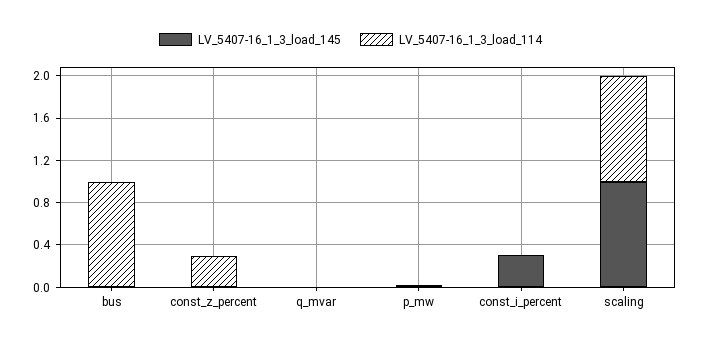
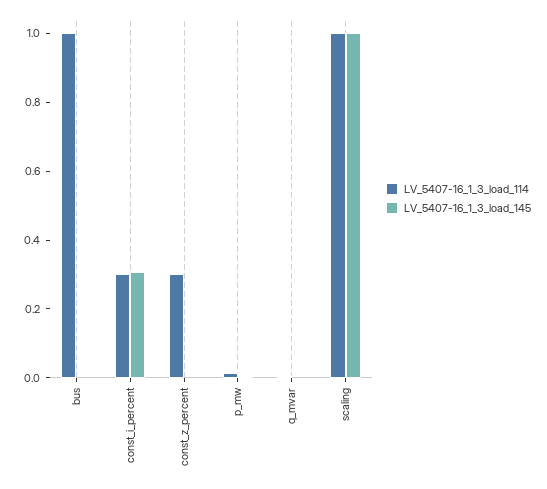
  {
    "LV_5407-16_1_3_load_145": {
      "bus": 0,
      "const_z_percent": 0,
      "q_mvar": 0,
      "p_mw": 0,
      "const_i_percent": 0.3,
      "scaling": 1
    },
    "LV_5407-16_1_3_load_114": {
      "bus": 1,
      "const_z_percent": 0.3,
      "q_mvar": 0,
      "p_mw": 0,
-     "const_i_percent": 0,
+     "const_i_percent": 0.3,
      "scaling": 1
    }
  }

